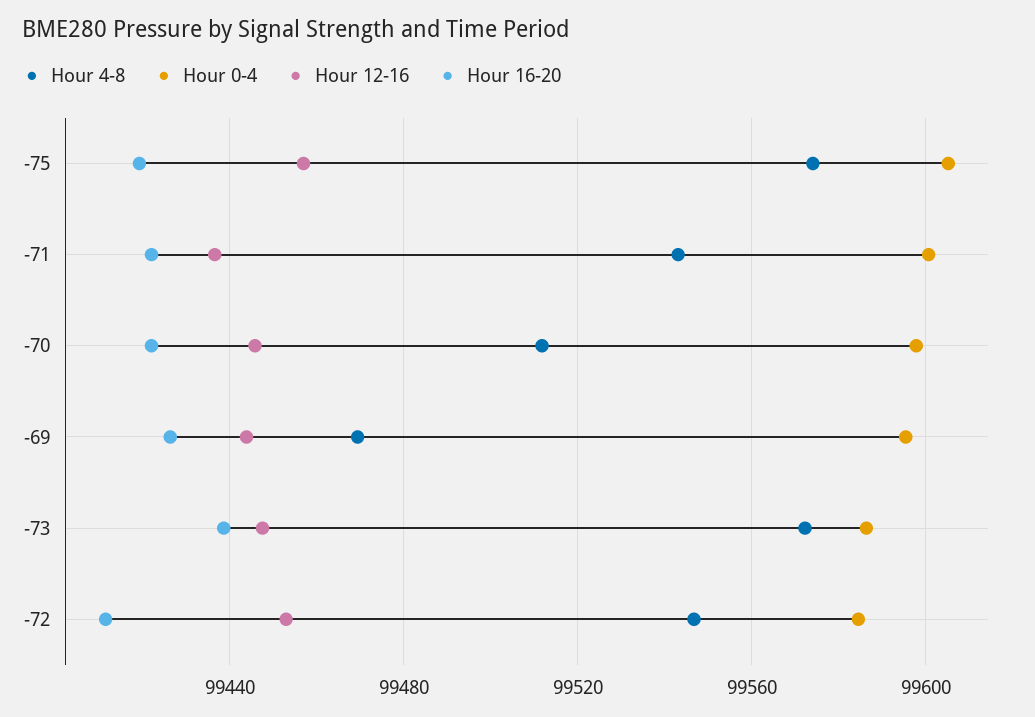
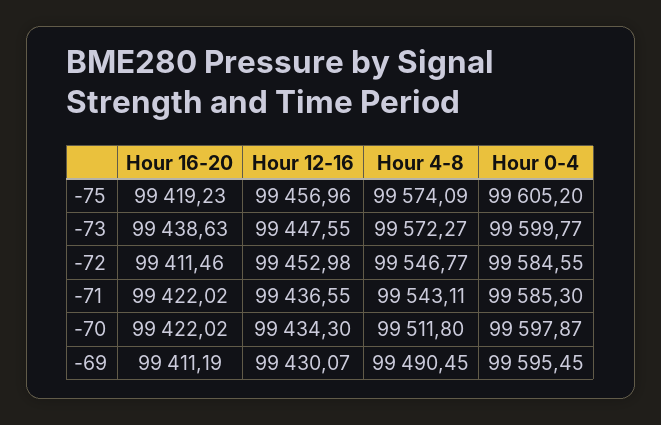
  {
    "Hour 4-8": {
      "-75": 99574.09,
      "-71": 99543.11,
      "-70": 99511.8,
-     "-69": 99470,
+     "-69": 99490.45,
      "-73": 99572.27,
      "-72": 99546.77
    },
    "Hour 0-4": {
      "-75": 99605.2,
-     "-71": 99600,
+     "-71": 99585.3,
      "-70": 99597.87,
      "-69": 99595.45,
-     "-73": 99585,
+     "-73": 99599.77,
      "-72": 99584.55
    },
    "Hour 12-16": {
      "-75": 99456.96,
      "-71": 99436.55,
-     "-70": 99445,
+     "-70": 99434.3,
-     "-69": 99445,
+     "-69": 99430.07,
      "-73": 99447.55,
      "-72": 99452.98
    },
    "Hour 16-20": {
      "-75": 99419.23,
      "-71": 99422.02,
      "-70": 99422.02,
-     "-69": 99425,
+     "-69": 99411.19,
      "-73": 99438.63,
      "-72": 99411.46
    }
  }

